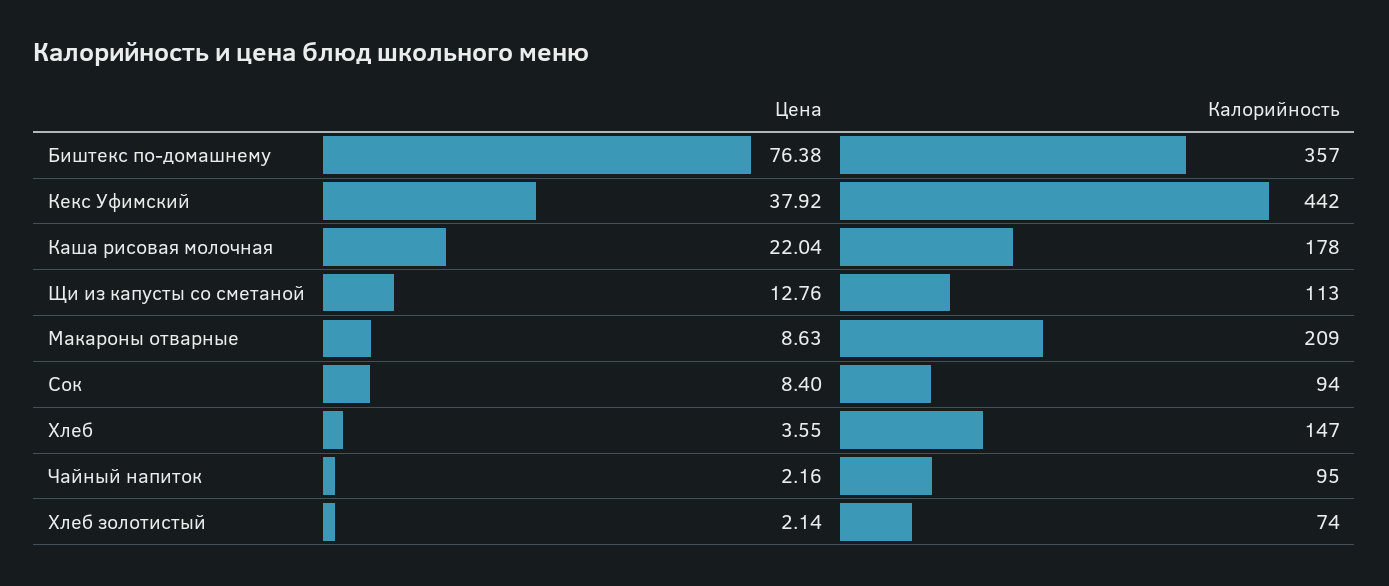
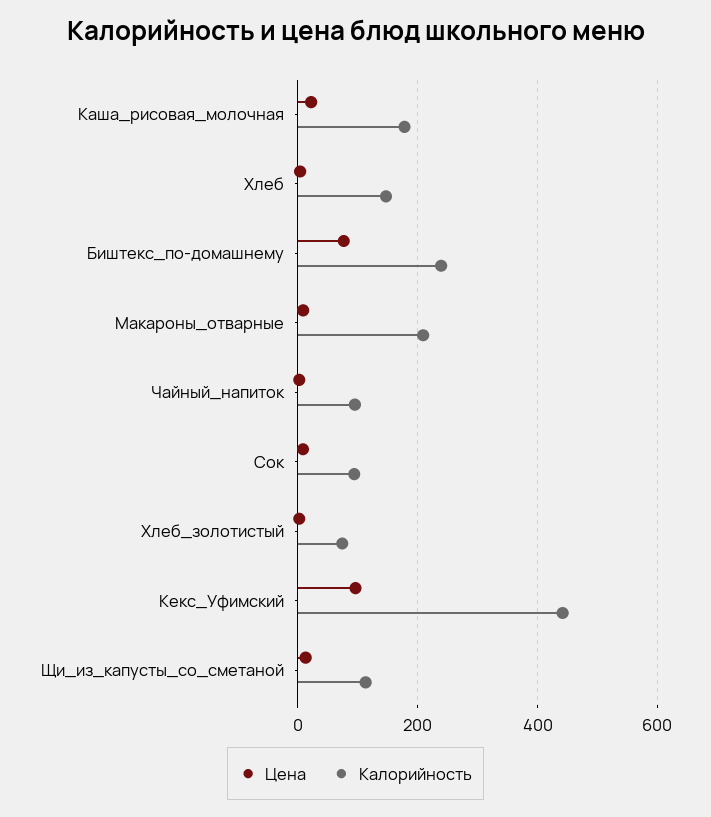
  {
    "Цена": {
      "Биштекс по-домашнему": 76.38,
-     "Кекс Уфимский": 37.92,
+     "Кекс Уфимский": 100,
      "Каша рисовая молочная": 22.04,
      "Щи из капусты со сметаной": 12.76,
      "Макароны отварные": 8.63,
      "Сок": 8.4,
      "Хлеб": 3.55,
      "Чайный напиток": 2.16,
      "Хлеб золотистый": 2.14
    },
    "Калорийность": {
-     "Биштекс по-домашнему": 357,
+     "Биштекс по-домашнему": 240,
      "Кекс Уфимский": 442,
      "Каша рисовая молочная": 178,
      "Щи из капусты со сметаной": 113,
      "Макароны отварные": 209,
      "Сок": 94,
      "Хлеб": 147,
      "Чайный напиток": 95,
      "Хлеб золотистый": 74
    }
  }

